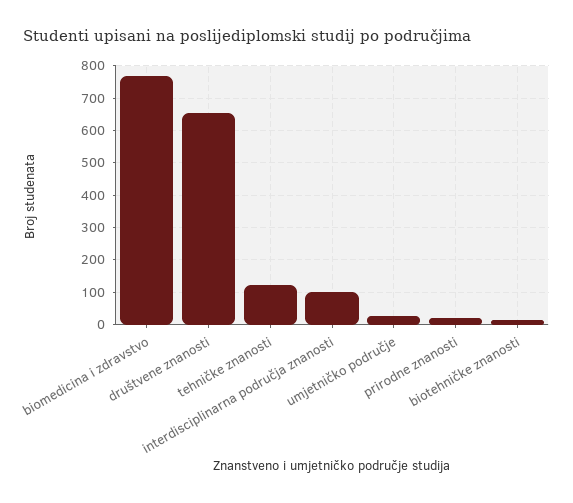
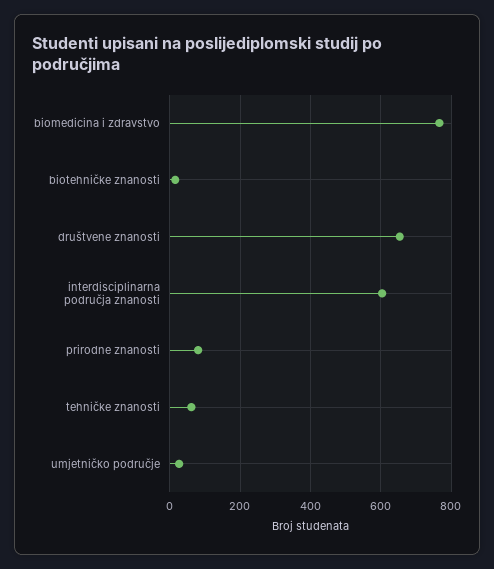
  {
    "biomedicina i zdravstvo": 760,
    "društvene znanosti": 660,
-   "tehničke znanosti": 120,
+   "tehničke znanosti": 60,
-   "interdisciplinarna područja znanosti": 100,
+   "interdisciplinarna područja znanosti": 600,
    "umjetničko područje": 20,
-   "prirodne znanosti": 20,
+   "prirodne znanosti": 80,
    "biotehničke znanosti": 20
  }

